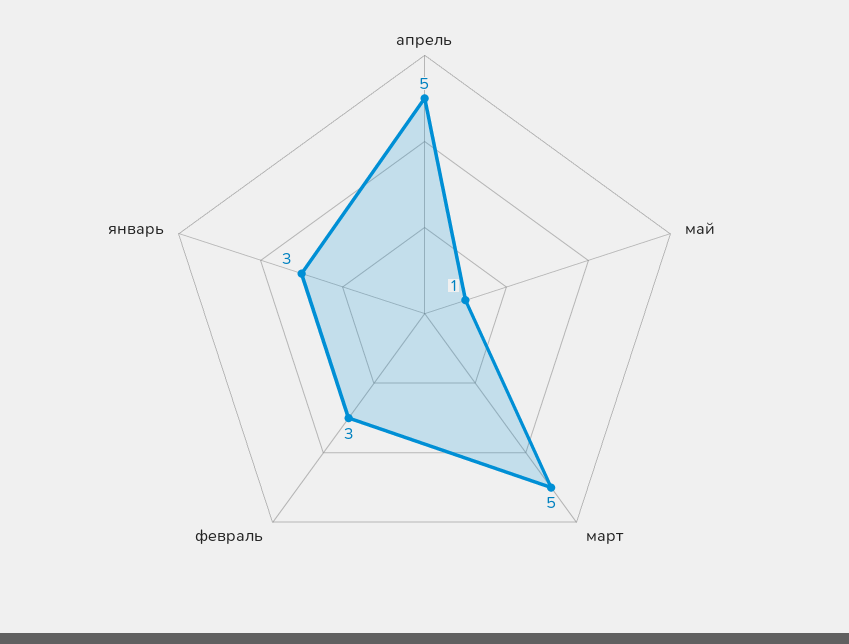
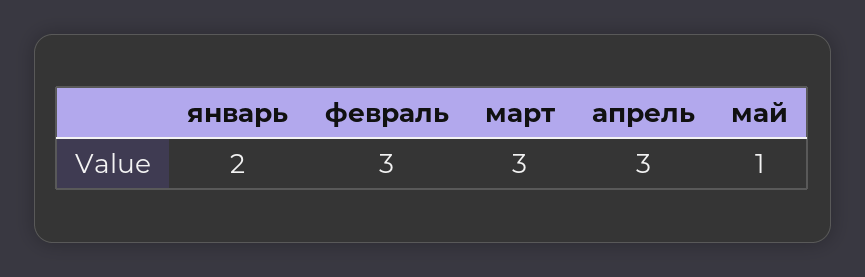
  {
-   "апрель": 5,
+   "апрель": 3,
    "май": 1,
-   "март": 5,
+   "март": 3,
    "февраль": 3,
-   "январь": 3
+   "январь": 2
  }

